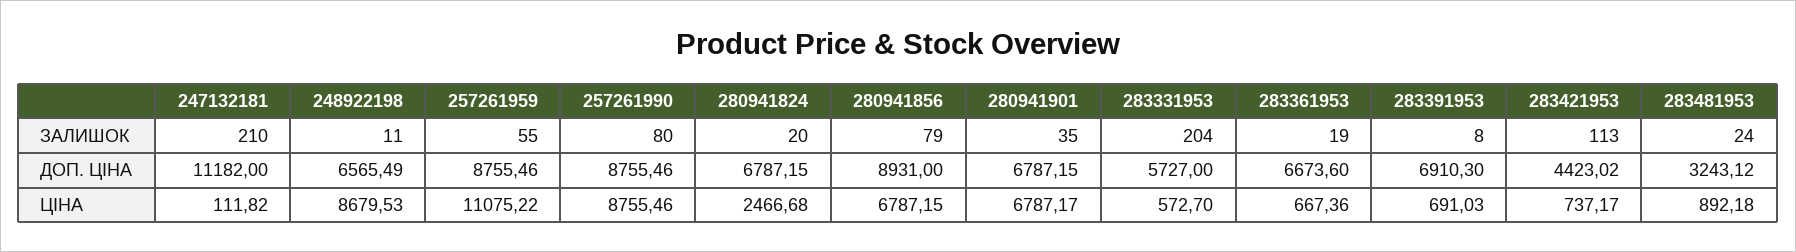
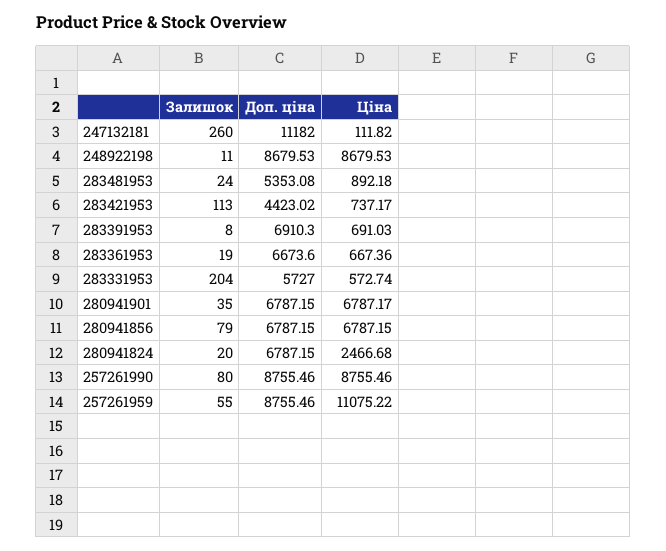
  {
    "247132181": {
-     "ЗАЛИШОК": 210,
+     "ЗАЛИШОК": 260,
      "ДОП. ЦІНА": 11182,
      "ЦІНА": 111.82
    },
    "248922198": {
      "ЗАЛИШОК": 11,
-     "ДОП. ЦІНА": 6565.49,
+     "ДОП. ЦІНА": 8679.53,
      "ЦІНА": 8679.53
    },
    "257261959": {
      "ЗАЛИШОК": 55,
      "ДОП. ЦІНА": 8755.46,
      "ЦІНА": 11075.22
    },
    "257261990": {
      "ЗАЛИШОК": 80,
      "ДОП. ЦІНА": 8755.46,
      "ЦІНА": 8755.46
    },
    "280941824": {
      "ЗАЛИШОК": 20,
      "ДОП. ЦІНА": 6787.15,
      "ЦІНА": 2466.68
    },
    "280941856": {
      "ЗАЛИШОК": 79,
-     "ДОП. ЦІНА": 8931,
+     "ДОП. ЦІНА": 6787.15,
      "ЦІНА": 6787.15
    },
    "280941901": {
      "ЗАЛИШОК": 35,
      "ДОП. ЦІНА": 6787.15,
      "ЦІНА": 6787.17
    },
    "283331953": {
      "ЗАЛИШОК": 204,
      "ДОП. ЦІНА": 5727,
-     "ЦІНА": 572.7
+     "ЦІНА": 572.74
    },
    "283361953": {
      "ЗАЛИШОК": 19,
      "ДОП. ЦІНА": 6673.6,
      "ЦІНА": 667.36
    },
    "283391953": {
      "ЗАЛИШОК": 8,
      "ДОП. ЦІНА": 6910.3,
      "ЦІНА": 691.03
    },
    "283421953": {
      "ЗАЛИШОК": 113,
      "ДОП. ЦІНА": 4423.02,
      "ЦІНА": 737.17
    },
    "283481953": {
      "ЗАЛИШОК": 24,
-     "ДОП. ЦІНА": 3243.12,
+     "ДОП. ЦІНА": 5353.08,
      "ЦІНА": 892.18
    }
  }

